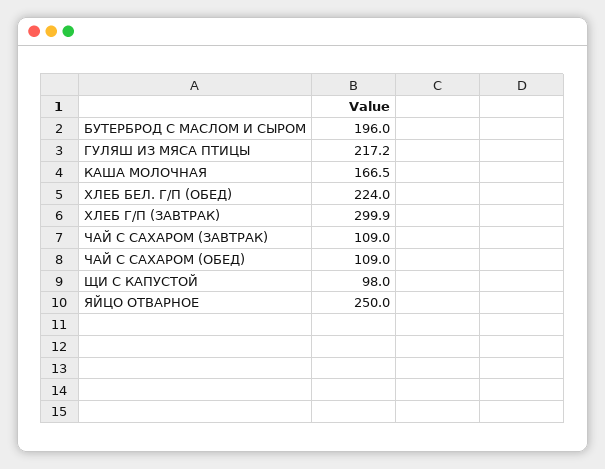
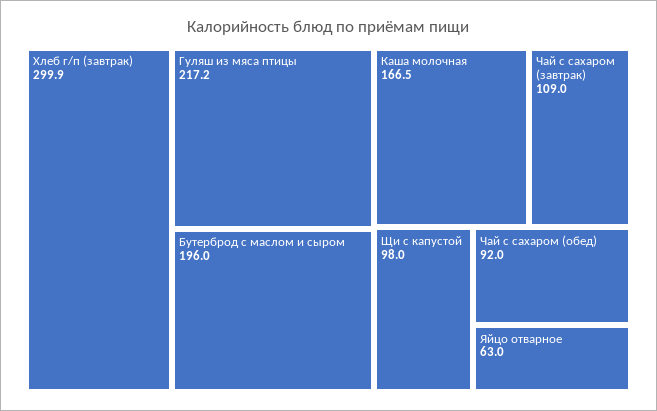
  {
    "БУТЕРБРОД С МАСЛОМ И СЫРОМ": 196,
    "ГУЛЯШ ИЗ МЯСА ПТИЦЫ": 217.2,
    "КАША МОЛОЧНАЯ": 166.5,
-   "ХЛЕБ БЕЛ. Г/П (ОБЕД)": 224,
    "ХЛЕБ Г/П (ЗАВТРАК)": 299.9,
    "ЧАЙ С САХАРОМ (ЗАВТРАК)": 109,
-   "ЧАЙ С САХАРОМ (ОБЕД)": 109,
+   "ЧАЙ С САХАРОМ (ОБЕД)": 92,
    "ЩИ С КАПУСТОЙ": 98,
-   "ЯЙЦО ОТВАРНОЕ": 250
+   "ЯЙЦО ОТВАРНОЕ": 63
  }

